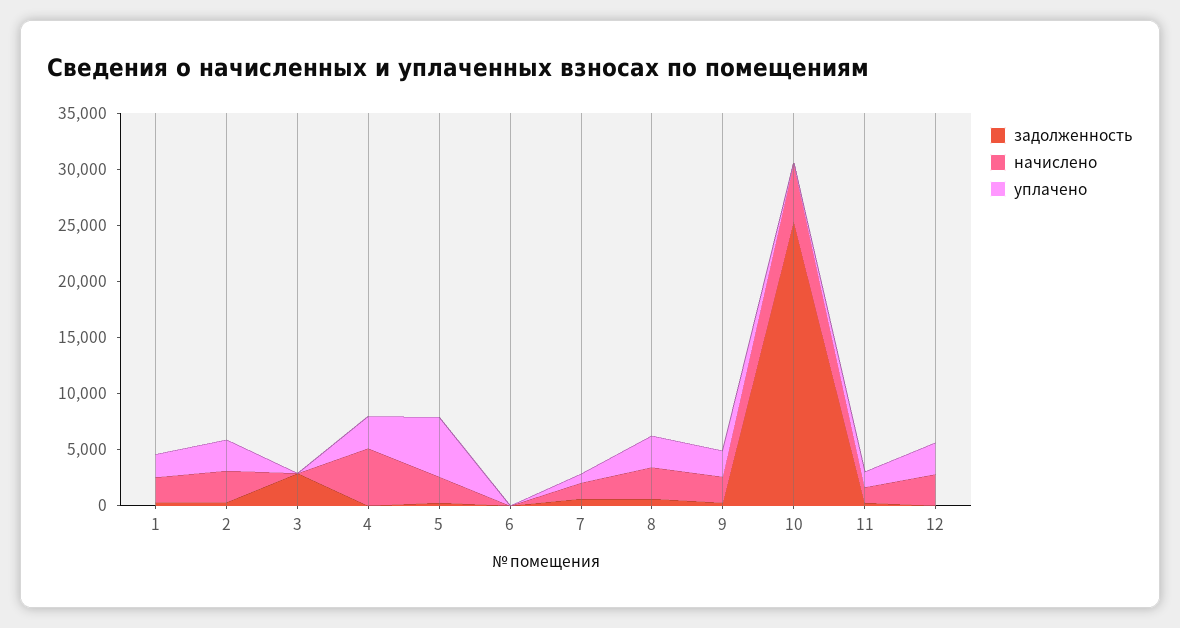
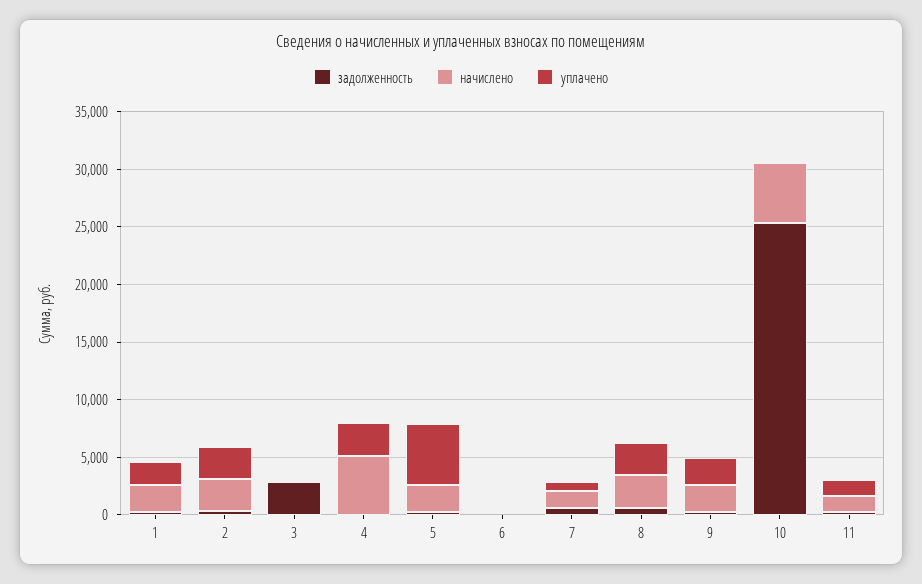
  {
    "задолженность": {
      "1": 0,
      "2": 0,
      "3": 3000,
      "4": 0,
      "5": 0,
      "6": 0,
      "7": 1000,
      "8": 1000,
      "9": 0,
      "10": 25000,
-     "11": 0,
+     "11": 0
-     "12": 0
    },
    "начислено": {
      "1": 2000,
      "2": 3000,
      "3": 0,
      "4": 5000,
      "5": 2000,
      "6": 0,
      "7": 1000,
      "8": 3000,
      "9": 2000,
      "10": 5000,
-     "11": 1000,
+     "11": 1000
-     "12": 3000
    },
    "уплачено": {
      "1": 2000,
      "2": 3000,
      "3": 0,
      "4": 3000,
      "5": 5000,
      "6": 0,
      "7": 1000,
      "8": 3000,
      "9": 2000,
      "10": 0,
-     "11": 1000,
+     "11": 1000
-     "12": 3000
    }
  }

